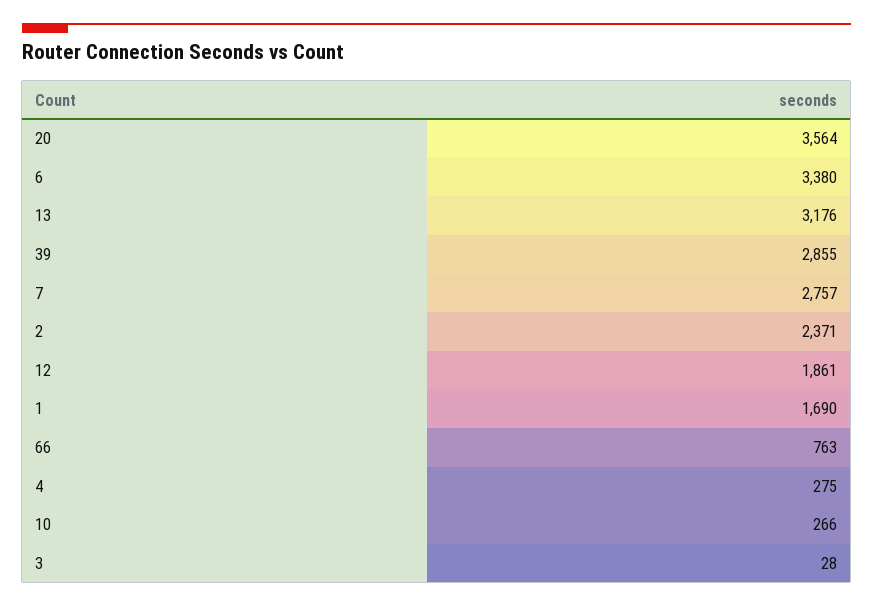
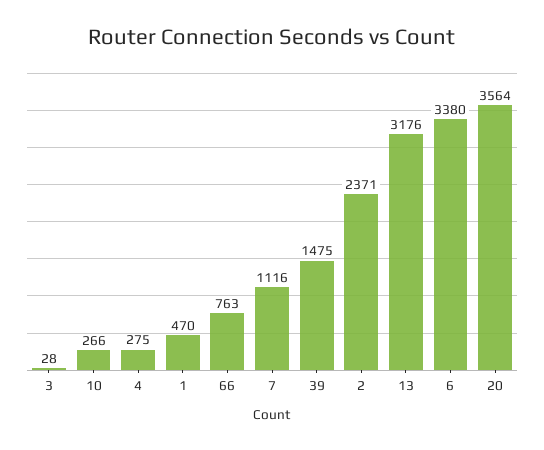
  {
    "20": 3564,
    "6": 3380,
    "13": 3176,
-   "39": 2855,
+   "39": 1475,
-   "7": 2757,
+   "7": 1116,
    "2": 2371,
-   "12": 1861,
-   "1": 1690,
+   "1": 470,
    "66": 763,
    "4": 275,
    "10": 266,
    "3": 28
  }

